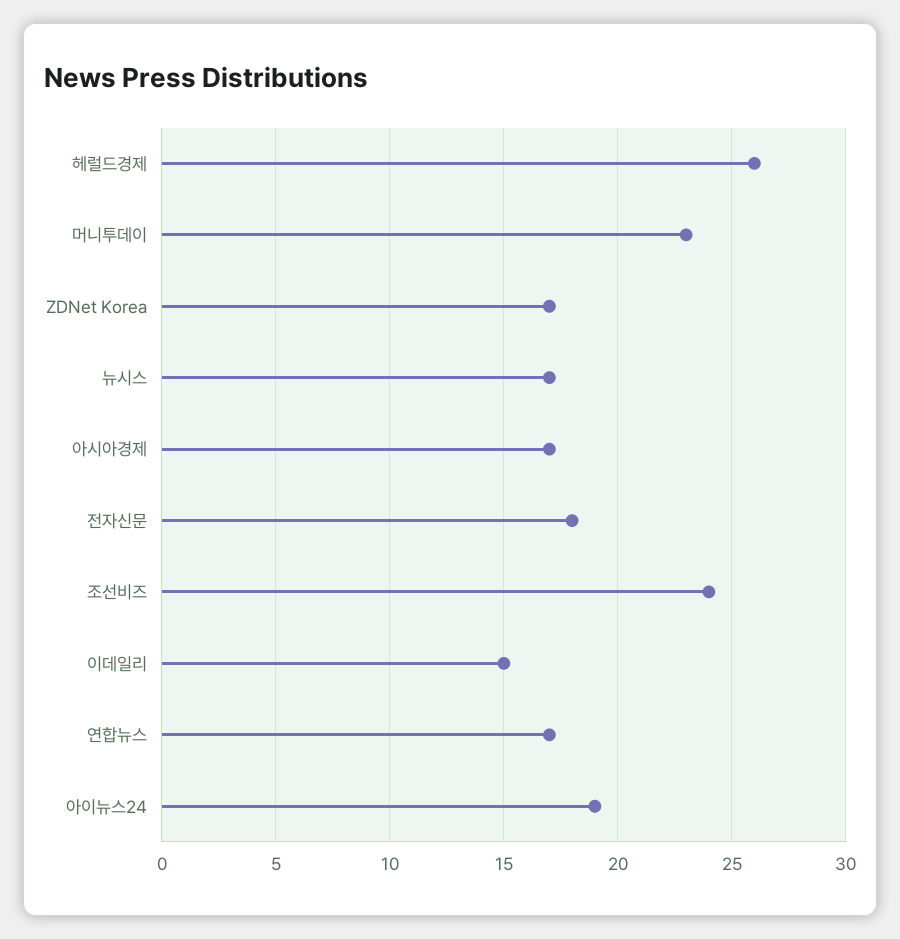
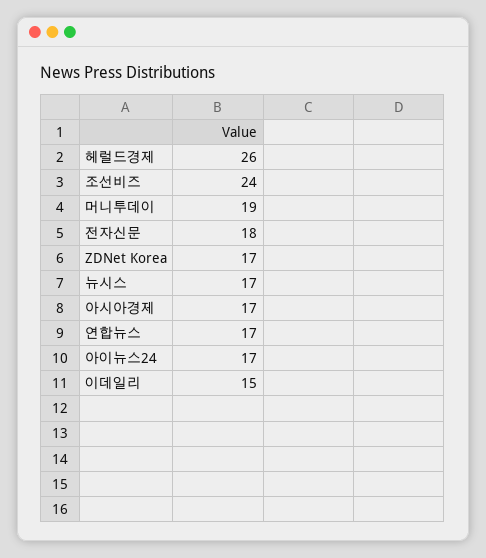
  {
    "헤럴드경제": 26,
-   "머니투데이": 23,
+   "머니투데이": 19,
    "ZDNet Korea": 17,
    "뉴시스": 17,
    "아시아경제": 17,
    "전자신문": 18,
    "조선비즈": 24,
    "이데일리": 15,
    "연합뉴스": 17,
-   "아이뉴스24": 19
+   "아이뉴스24": 17
  }

